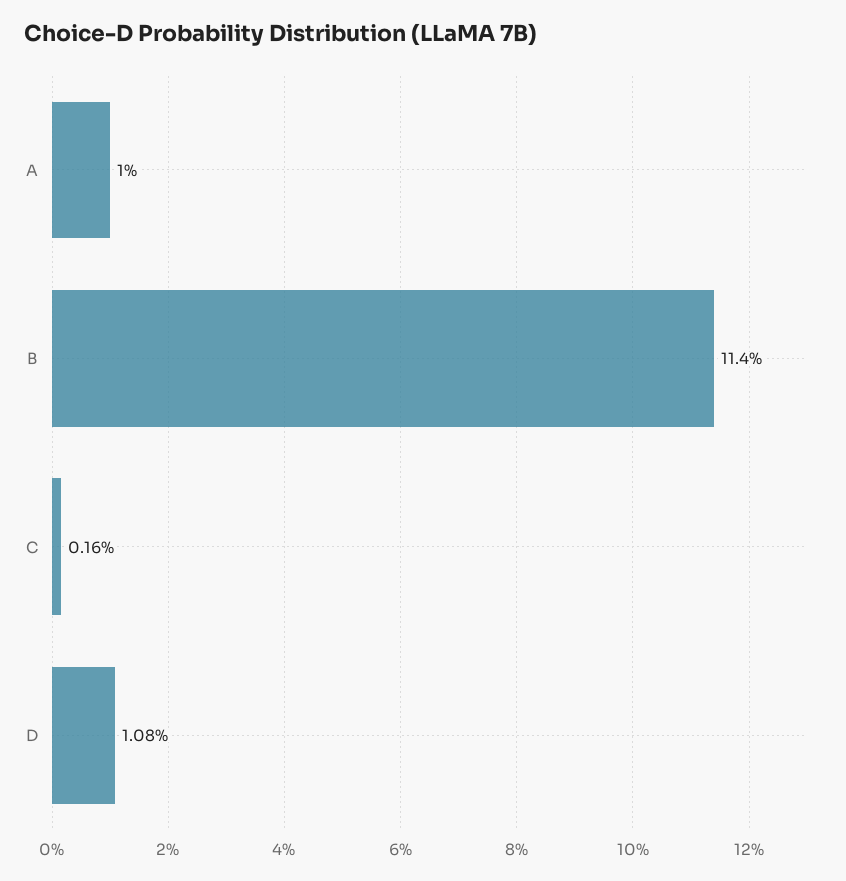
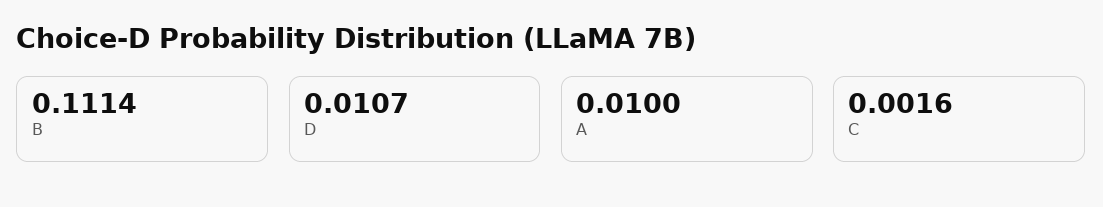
  {
    "A": 0.01,
-   "B": 0.114,
+   "B": 0.1114,
    "C": 0.0016,
-   "D": 0.0108
+   "D": 0.0107
  }

